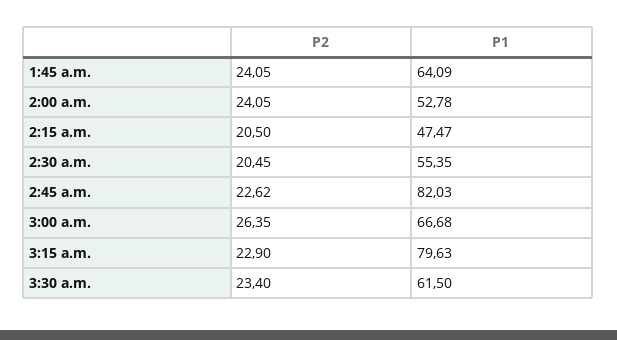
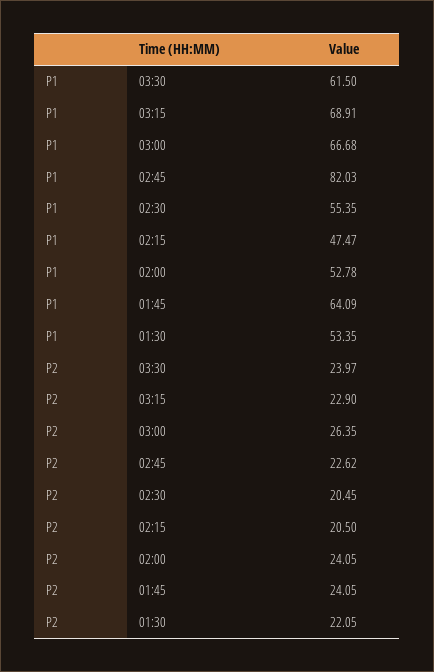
  {
    "P2": {
      "1:45 a.m.": 24.05,
      "2:00 a.m.": 24.05,
      "2:15 a.m.": 20.5,
      "2:30 a.m.": 20.45,
      "2:45 a.m.": 22.62,
      "3:00 a.m.": 26.35,
      "3:15 a.m.": 22.9,
-     "3:30 a.m.": 23.4
+     "3:30 a.m.": 23.97,
+     "01:30": 22.05
    },
    "P1": {
      "1:45 a.m.": 64.09,
      "2:00 a.m.": 52.78,
      "2:15 a.m.": 47.47,
      "2:30 a.m.": 55.35,
      "2:45 a.m.": 82.03,
      "3:00 a.m.": 66.68,
-     "3:15 a.m.": 79.63,
+     "3:15 a.m.": 68.91,
-     "3:30 a.m.": 61.5
+     "3:30 a.m.": 61.5,
+     "01:30": 53.35
    }
  }

